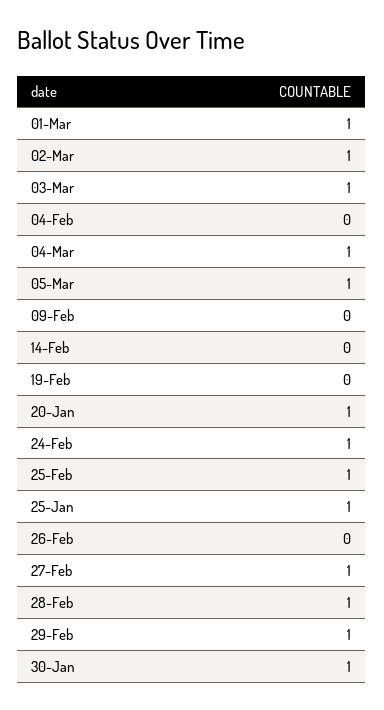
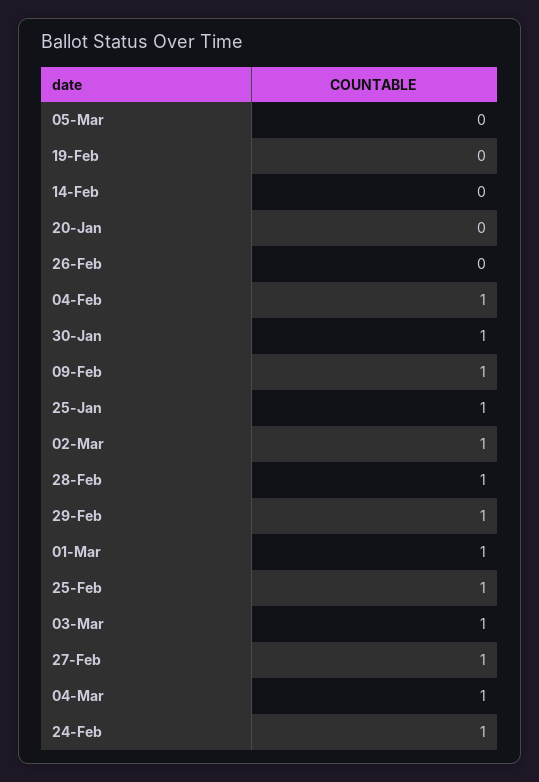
  {
    "01-Mar": 1,
    "02-Mar": 1,
    "03-Mar": 1,
-   "04-Feb": 0,
+   "04-Feb": 1,
    "04-Mar": 1,
-   "05-Mar": 1,
+   "05-Mar": 0,
-   "09-Feb": 0,
+   "09-Feb": 1,
    "14-Feb": 0,
    "19-Feb": 0,
-   "20-Jan": 1,
+   "20-Jan": 0,
    "24-Feb": 1,
    "25-Feb": 1,
    "25-Jan": 1,
    "26-Feb": 0,
    "27-Feb": 1,
    "28-Feb": 1,
    "29-Feb": 1,
    "30-Jan": 1
  }

